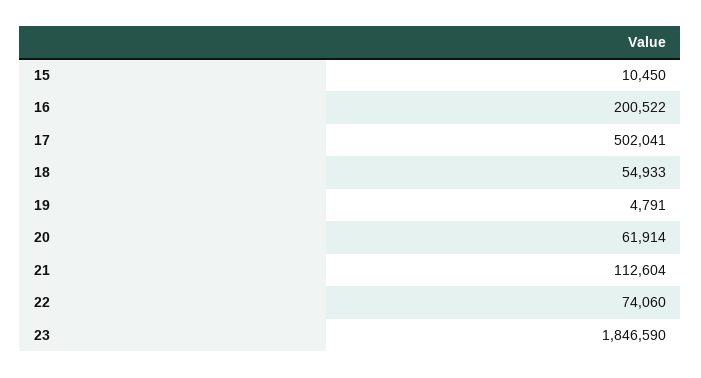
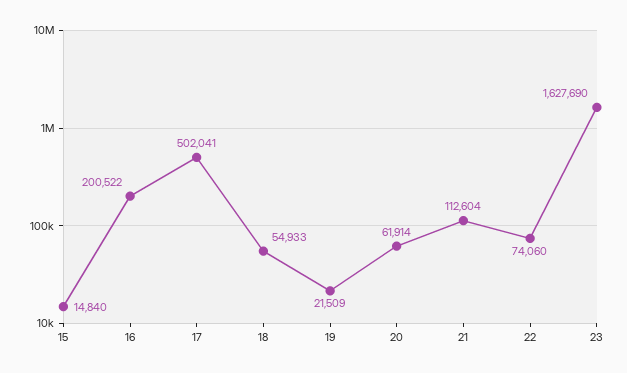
  {
-   "15": 10450,
+   "15": 14840,
    "16": 200522,
    "17": 502041,
    "18": 54933,
-   "19": 4791,
+   "19": 21509,
    "20": 61914,
    "21": 112604,
    "22": 74060,
-   "23": 1846590
+   "23": 1627690
  }

